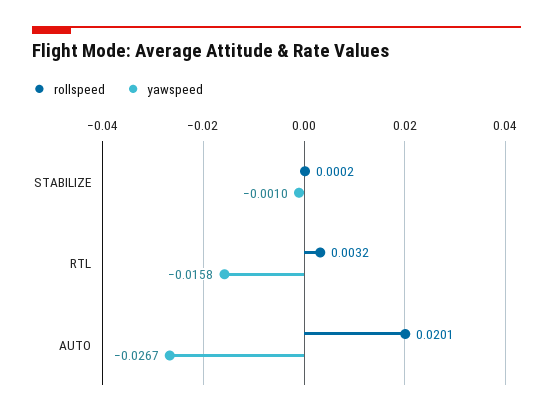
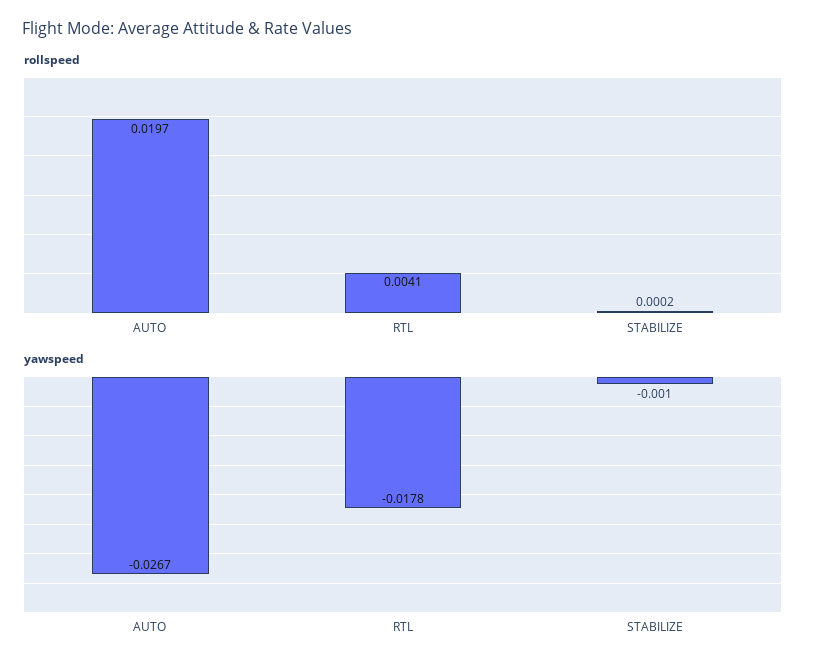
  {
    "rollspeed": {
      "STABILIZE": 0.0002,
-     "RTL": 0.0032,
+     "RTL": 0.0041,
-     "AUTO": 0.0201
+     "AUTO": 0.0197
    },
    "yawspeed": {
      "STABILIZE": -0.001,
-     "RTL": -0.0158,
+     "RTL": -0.0178,
      "AUTO": -0.0267
    }
  }

